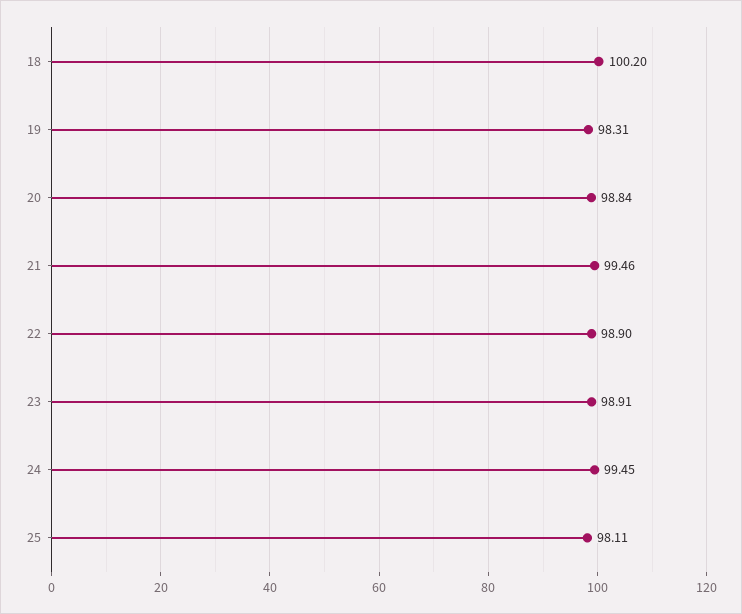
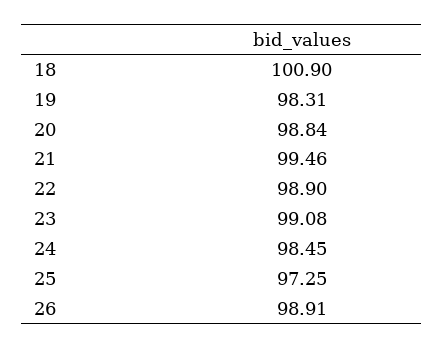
  {
-   "18": 100.2,
+   "18": 100.9,
    "19": 98.31,
    "20": 98.84,
    "21": 99.46,
    "22": 98.9,
-   "23": 98.91,
+   "23": 99.08,
-   "24": 99.45,
+   "24": 98.45,
-   "25": 98.11
+   "25": 97.25,
+   "26": 98.91
  }

